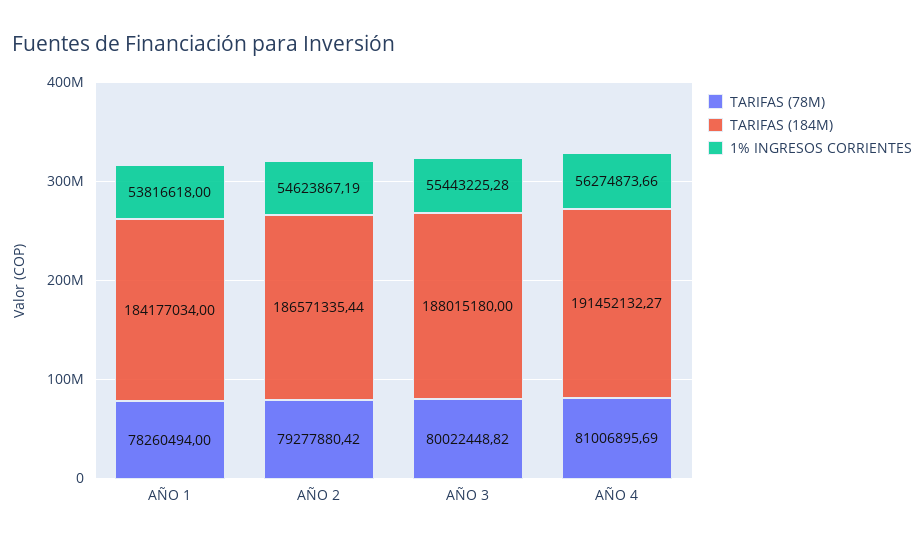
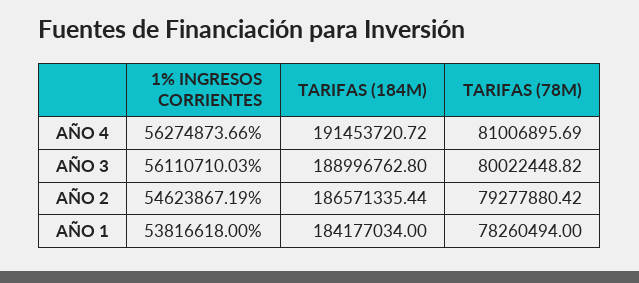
  {
    "TARIFAS (78M)": {
      "AÑO 1": 78260494,
      "AÑO 2": 79277880.42,
      "AÑO 3": 80022448.82,
      "AÑO 4": 81006895.69
    },
    "TARIFAS (184M)": {
      "AÑO 1": 184177034,
      "AÑO 2": 186571335.44,
-     "AÑO 3": 188015180,
+     "AÑO 3": 188996762.8,
-     "AÑO 4": 191452132.27
+     "AÑO 4": 191453720.72
    },
    "1% INGRESOS CORRIENTES": {
      "AÑO 1": 53816618,
      "AÑO 2": 54623867.19,
-     "AÑO 3": 55443225.28,
+     "AÑO 3": 56110710.03,
      "AÑO 4": 56274873.66
    }
  }

